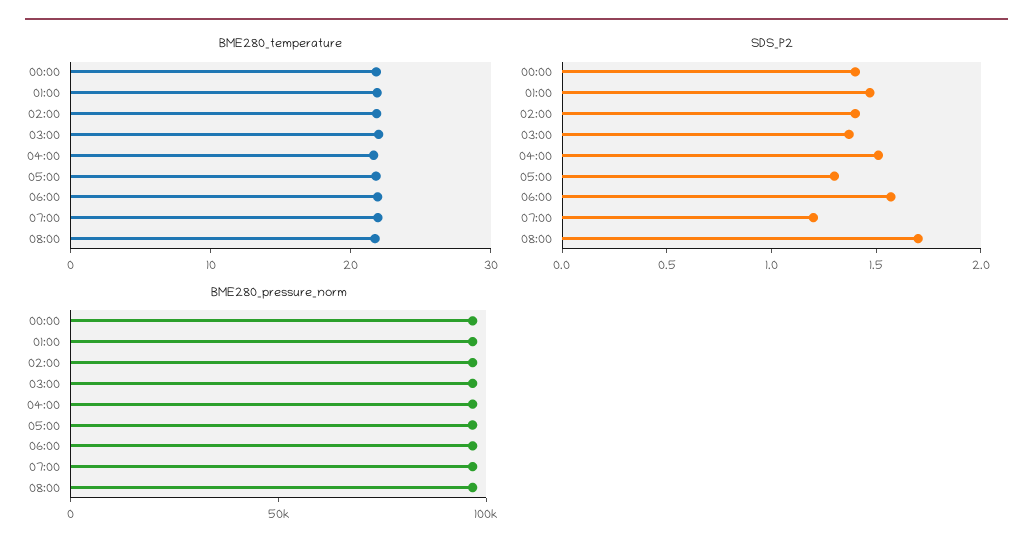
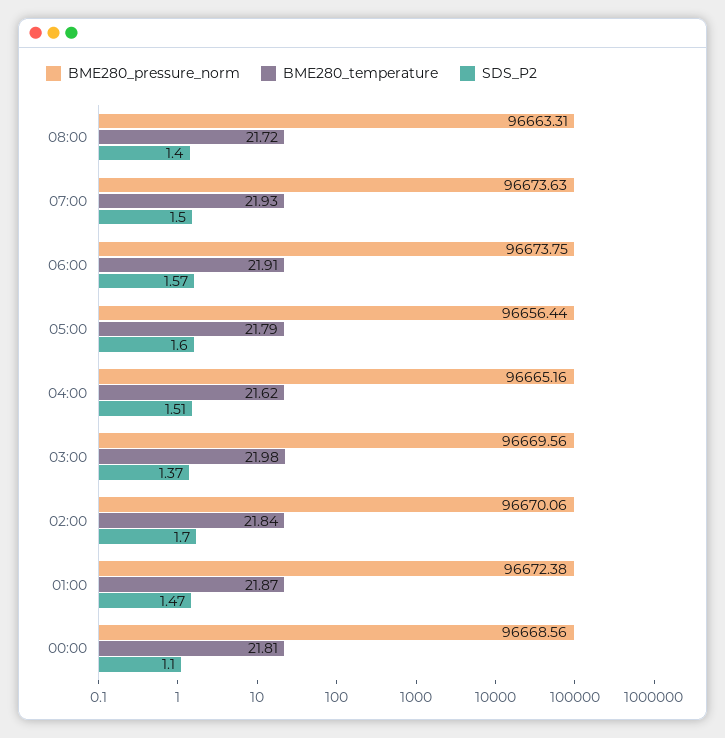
  {
    "BME280_temperature": {
      "00:00": 21.81,
      "01:00": 21.87,
      "02:00": 21.84,
      "03:00": 21.98,
      "04:00": 21.62,
      "05:00": 21.79,
      "06:00": 21.91,
      "07:00": 21.93,
      "08:00": 21.72
    },
    "SDS_P2": {
-     "00:00": 1.4,
+     "00:00": 1.1,
      "01:00": 1.47,
-     "02:00": 1.4,
+     "02:00": 1.7,
      "03:00": 1.37,
      "04:00": 1.51,
-     "05:00": 1.3,
+     "05:00": 1.6,
      "06:00": 1.57,
-     "07:00": 1.2,
+     "07:00": 1.5,
-     "08:00": 1.7
+     "08:00": 1.4
    },
    "BME280_pressure_norm": {
      "00:00": 96668.56,
      "01:00": 96672.38,
      "02:00": 96670.06,
      "03:00": 96669.56,
      "04:00": 96665.16,
      "05:00": 96656.44,
      "06:00": 96673.75,
      "07:00": 96673.63,
      "08:00": 96663.31
    }
  }

